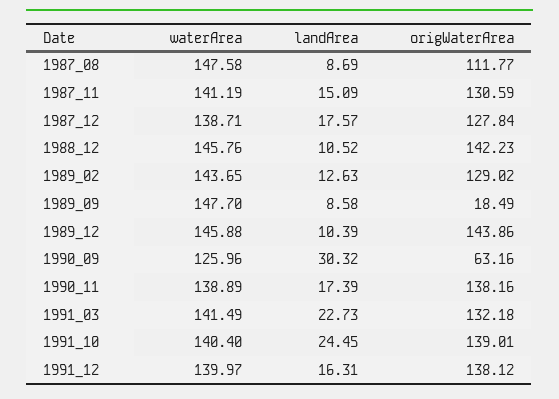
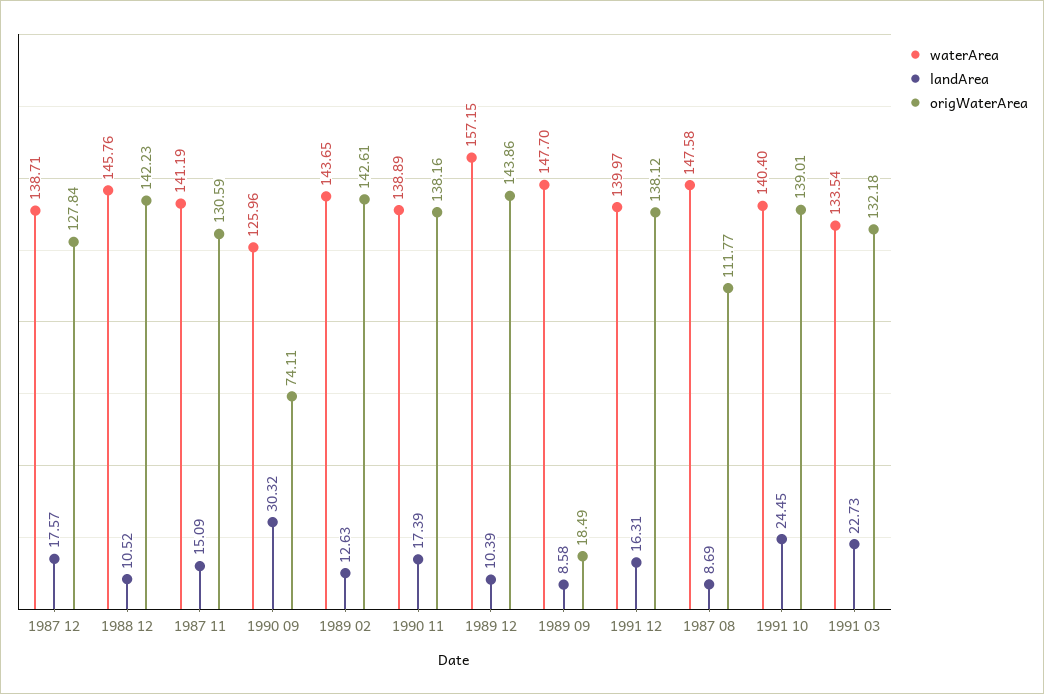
  {
    "waterArea": {
      "1987_08": 147.58,
      "1987_11": 141.19,
      "1987_12": 138.71,
      "1988_12": 145.76,
      "1989_02": 143.65,
      "1989_09": 147.7,
-     "1989_12": 145.88,
+     "1989_12": 157.15,
      "1990_09": 125.96,
      "1990_11": 138.89,
-     "1991_03": 141.49,
+     "1991_03": 133.54,
      "1991_10": 140.4,
      "1991_12": 139.97
    },
    "landArea": {
      "1987_08": 8.69,
      "1987_11": 15.09,
      "1987_12": 17.57,
      "1988_12": 10.52,
      "1989_02": 12.63,
      "1989_09": 8.58,
      "1989_12": 10.39,
      "1990_09": 30.32,
      "1990_11": 17.39,
      "1991_03": 22.73,
      "1991_10": 24.45,
      "1991_12": 16.31
    },
    "origWaterArea": {
      "1987_08": 111.77,
      "1987_11": 130.59,
      "1987_12": 127.84,
      "1988_12": 142.23,
-     "1989_02": 129.02,
+     "1989_02": 142.61,
      "1989_09": 18.49,
      "1989_12": 143.86,
-     "1990_09": 63.16,
+     "1990_09": 74.11,
      "1990_11": 138.16,
      "1991_03": 132.18,
      "1991_10": 139.01,
      "1991_12": 138.12
    }
  }

